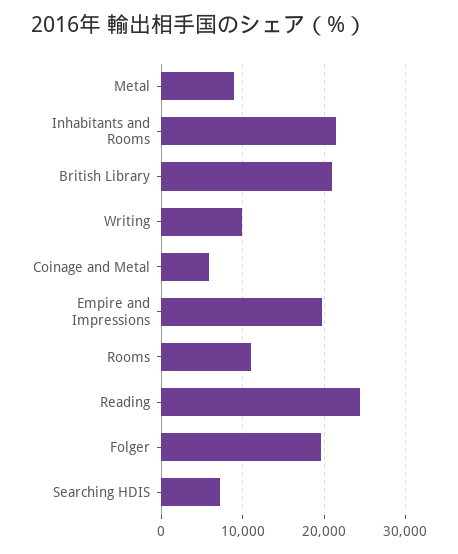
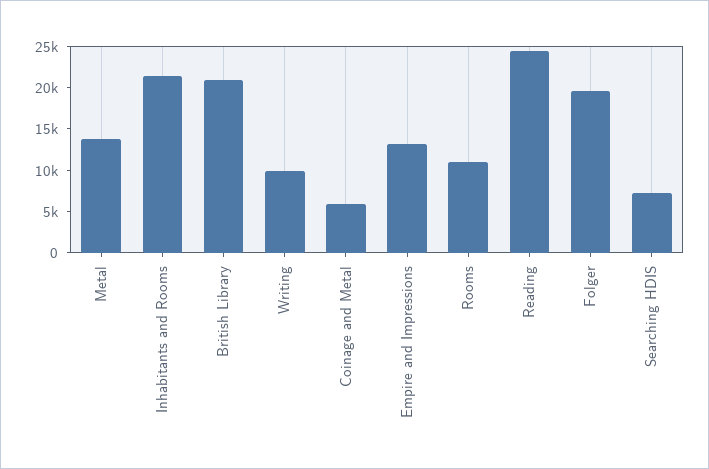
  {
-   "Metal": 9000,
+   "Metal": 14000,
    "Inhabitants and Rooms": 21000,
    "British Library": 21000,
    "Writing": 10000,
    "Coinage and Metal": 6000,
-   "Empire and Impressions": 20000,
+   "Empire and Impressions": 13000,
    "Rooms": 11000,
    "Reading": 24000,
    "Folger": 20000,
    "Searching HDIS": 7000
  }

